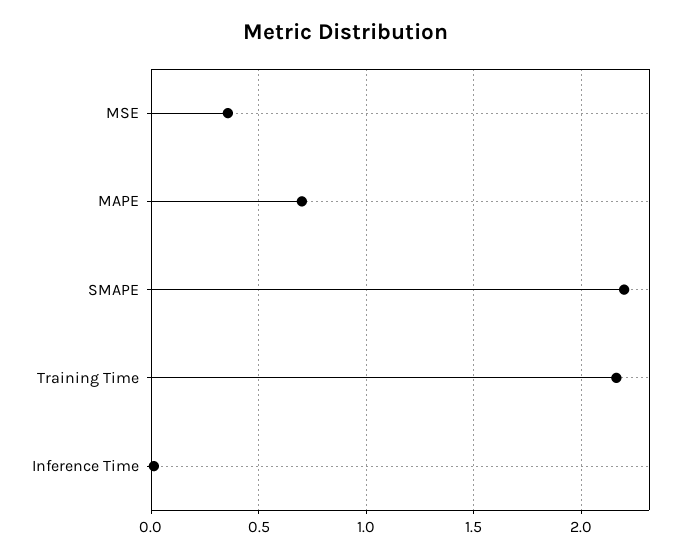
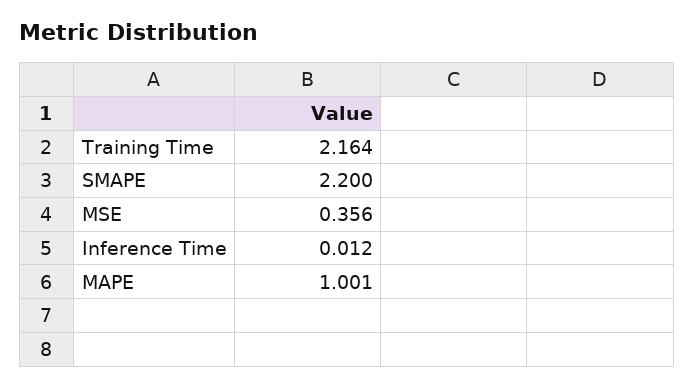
  {
    "MSE": 0.356,
-   "MAPE": 0.7,
+   "MAPE": 1.001,
    "SMAPE": 2.2,
    "Training Time": 2.164,
    "Inference Time": 0.012
  }

